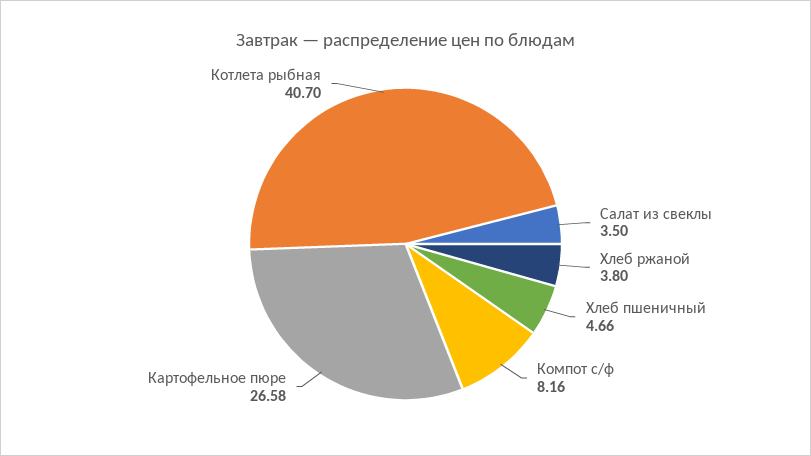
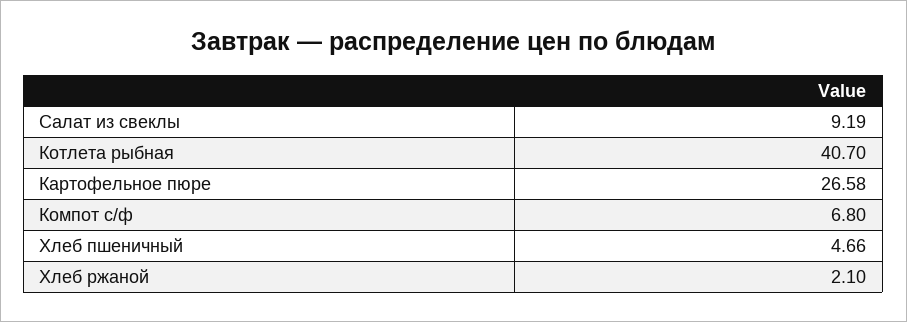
  {
-   "Салат из свеклы": 3.5,
+   "Салат из свеклы": 9.19,
-   "Хлеб ржаной": 3.8,
+   "Хлеб ржаной": 2.1,
    "Хлеб пшеничный": 4.66,
-   "Компот с/ф": 8.16,
+   "Компот с/ф": 6.8,
    "Картофельное пюре": 26.58,
    "Котлета рыбная": 40.7
  }

